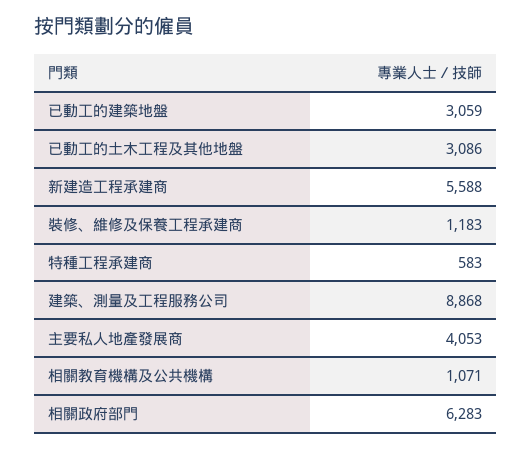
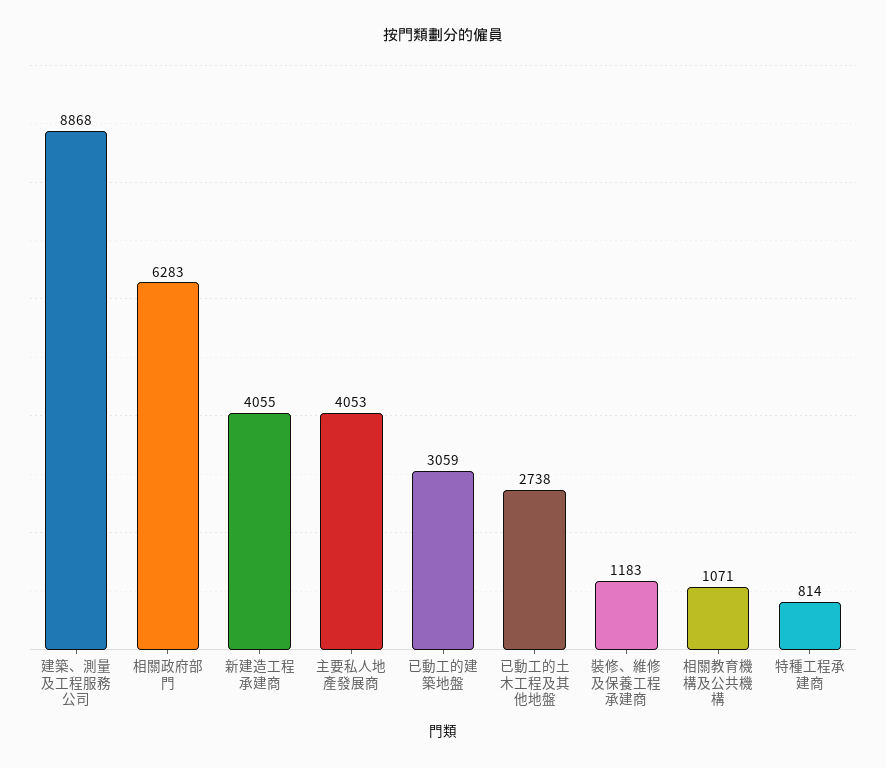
  {
    "已動工的建築地盤": 3059,
-   "已動工的土木工程及其他地盤": 3086,
+   "已動工的土木工程及其他地盤": 2738,
-   "新建造工程承建商": 5588,
+   "新建造工程承建商": 4055,
    "裝修、維修及保養工程承建商": 1183,
-   "特種工程承建商": 583,
+   "特種工程承建商": 814,
    "建築、測量及工程服務公司": 8868,
    "主要私人地產發展商": 4053,
    "相關教育機構及公共機構": 1071,
    "相關政府部門": 6283
  }

